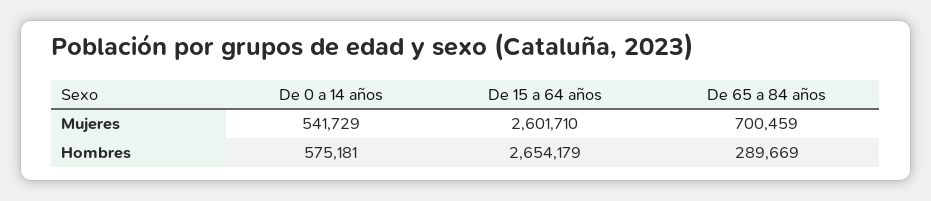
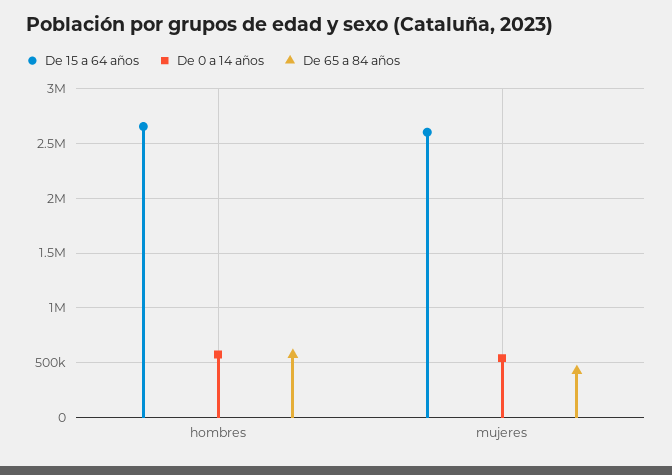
  {
    "De 0 a 14 años": {
      "Mujeres": 541729,
      "Hombres": 575181
    },
    "De 15 a 64 años": {
      "Mujeres": 2601710,
      "Hombres": 2654179
    },
    "De 65 a 84 años": {
-     "Mujeres": 700459,
+     "Mujeres": 400000,
-     "Hombres": 289669
+     "Hombres": 600000
    }
  }

